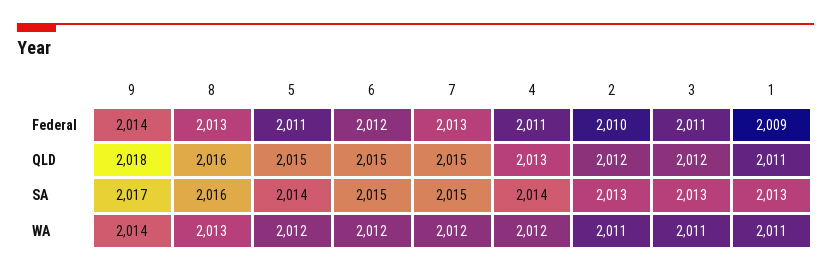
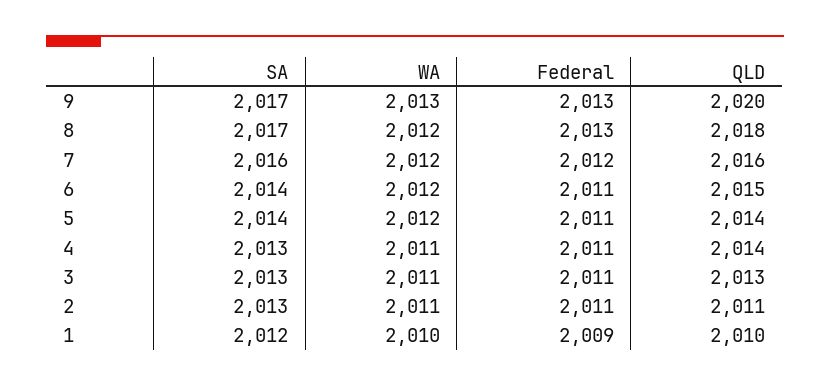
  {
    "9": {
-     "Federal": 2014,
+     "Federal": 2013,
-     "QLD": 2018,
+     "QLD": 2020,
      "SA": 2017,
-     "WA": 2014
+     "WA": 2013
    },
    "8": {
      "Federal": 2013,
-     "QLD": 2016,
+     "QLD": 2018,
-     "SA": 2016,
+     "SA": 2017,
-     "WA": 2013
+     "WA": 2012
    },
    "5": {
      "Federal": 2011,
-     "QLD": 2015,
+     "QLD": 2014,
      "SA": 2014,
      "WA": 2012
    },
    "6": {
-     "Federal": 2012,
+     "Federal": 2011,
      "QLD": 2015,
-     "SA": 2015,
+     "SA": 2014,
      "WA": 2012
    },
    "7": {
-     "Federal": 2013,
+     "Federal": 2012,
-     "QLD": 2015,
+     "QLD": 2016,
-     "SA": 2015,
+     "SA": 2016,
      "WA": 2012
    },
    "4": {
      "Federal": 2011,
-     "QLD": 2013,
+     "QLD": 2014,
-     "SA": 2014,
+     "SA": 2013,
-     "WA": 2012
+     "WA": 2011
    },
    "2": {
-     "Federal": 2010,
+     "Federal": 2011,
-     "QLD": 2012,
+     "QLD": 2011,
      "SA": 2013,
      "WA": 2011
    },
    "3": {
      "Federal": 2011,
-     "QLD": 2012,
+     "QLD": 2013,
      "SA": 2013,
      "WA": 2011
    },
    "1": {
      "Federal": 2009,
-     "QLD": 2011,
+     "QLD": 2010,
-     "SA": 2013,
+     "SA": 2012,
-     "WA": 2011
+     "WA": 2010
    }
  }

